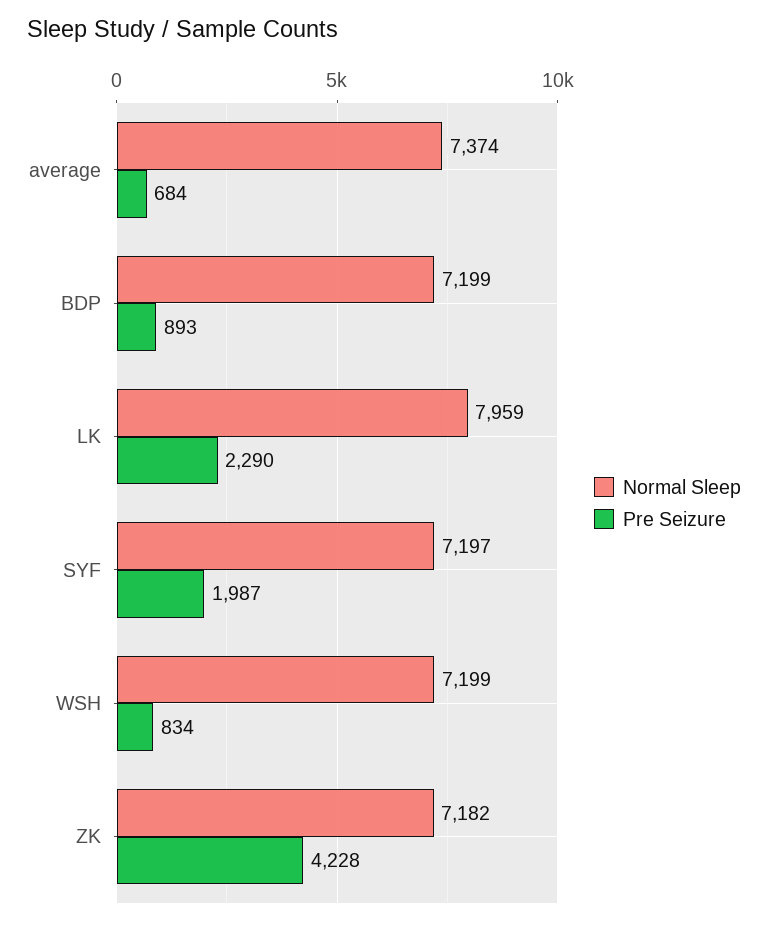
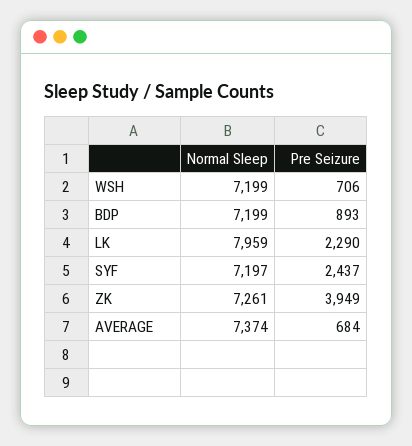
  {
    "Normal Sleep": {
      "average": 7374,
      "BDP": 7199,
      "LK": 7959,
      "SYF": 7197,
      "WSH": 7199,
-     "ZK": 7182
+     "ZK": 7261
    },
    "Pre Seizure": {
      "average": 684,
      "BDP": 893,
      "LK": 2290,
-     "SYF": 1987,
+     "SYF": 2437,
-     "WSH": 834,
+     "WSH": 706,
-     "ZK": 4228
+     "ZK": 3949
    }
  }

